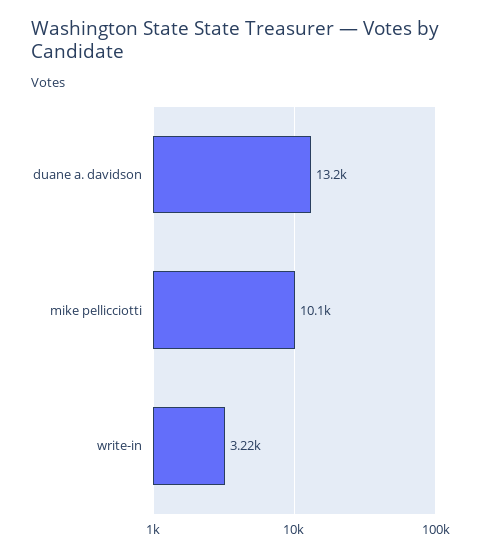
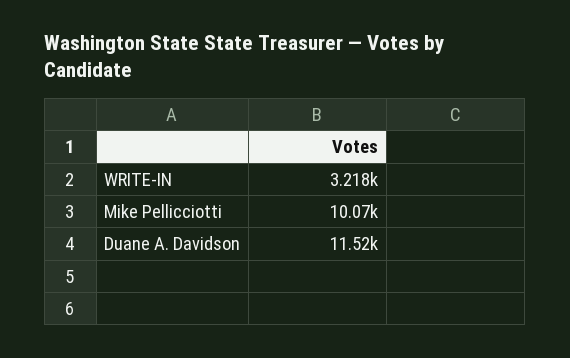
  {
-   "duane a. davidson": 13200,
+   "duane a. davidson": 11520,
    "mike pellicciotti": 10070,
    "write-in": 3218
  }

